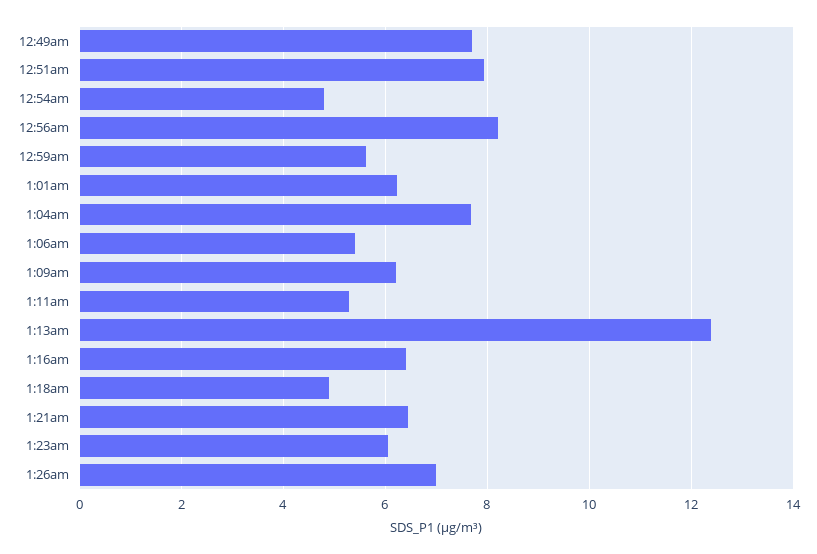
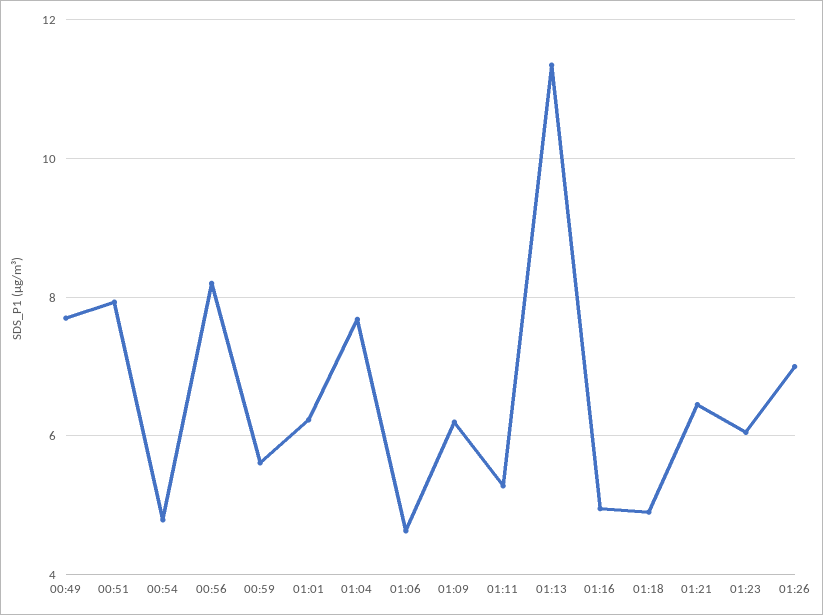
  {
    "12:49am": 7.8,
    "12:51am": 8,
    "12:54am": 4.8,
    "12:56am": 8.2,
    "12:59am": 5.6,
    "1:01am": 6.2,
    "1:04am": 7.6,
-   "1:06am": 5.4,
+   "1:06am": 4.6,
    "1:09am": 6.2,
    "1:11am": 5.2,
-   "1:13am": 12.4,
+   "1:13am": 11.4,
-   "1:16am": 6.4,
+   "1:16am": 5,
    "1:18am": 5,
    "1:21am": 6.4,
    "1:23am": 6,
    "1:26am": 7
  }

